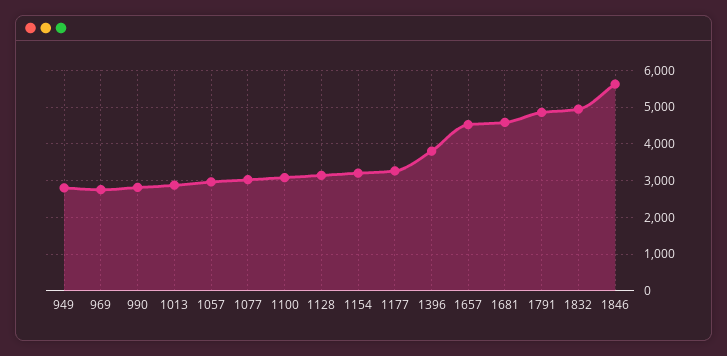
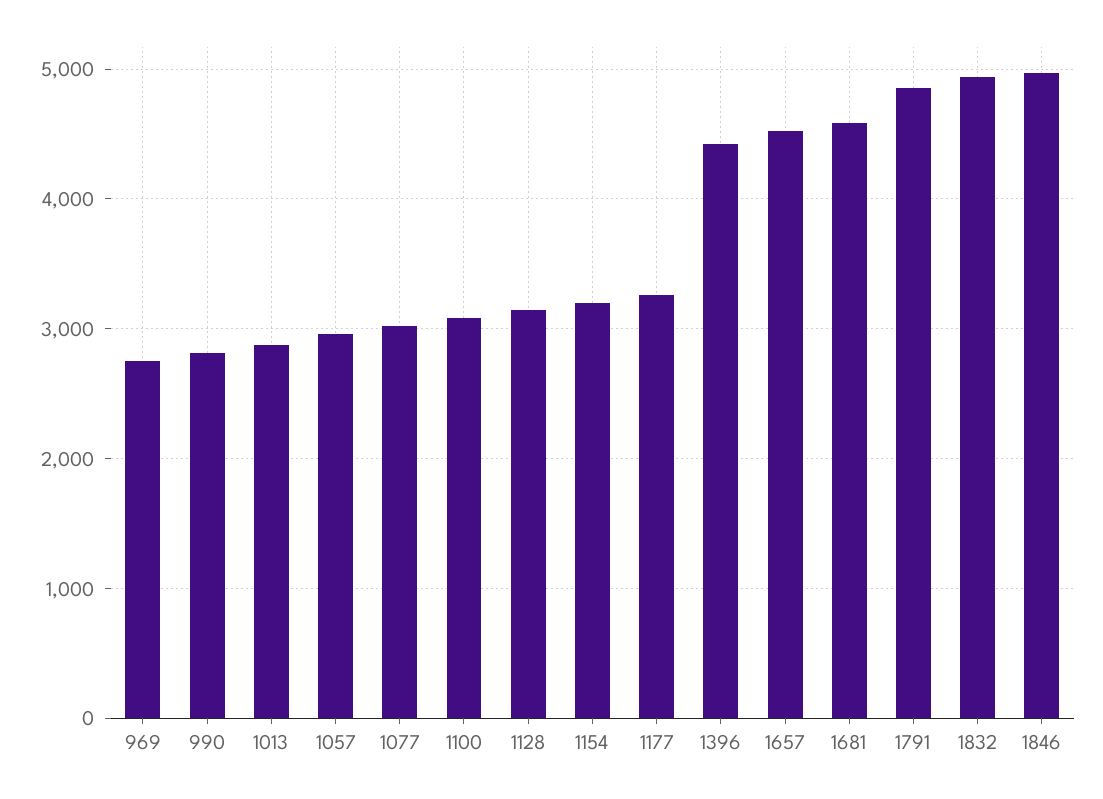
  {
-   "949": 2800,
    "969": 2800,
    "990": 2800,
    "1013": 2900,
    "1057": 3000,
    "1077": 3000,
    "1100": 3100,
    "1128": 3100,
    "1154": 3200,
    "1177": 3300,
-   "1396": 3800,
+   "1396": 4400,
    "1657": 4500,
    "1681": 4600,
    "1791": 4900,
    "1832": 4900,
-   "1846": 5600
+   "1846": 5000
  }

